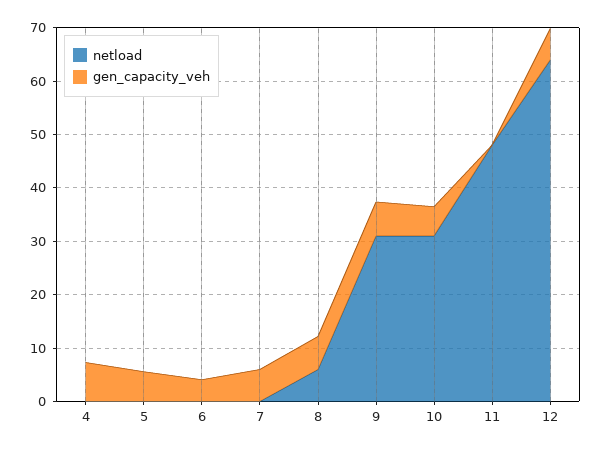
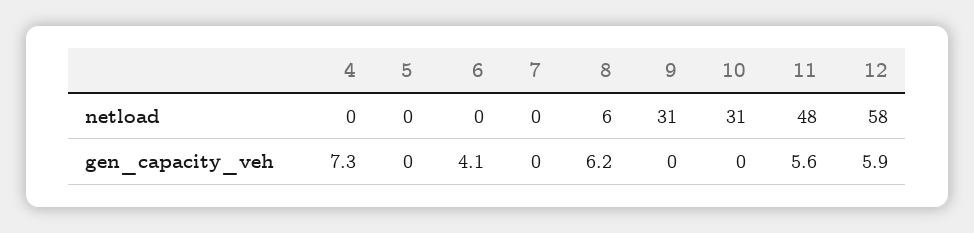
  {
    "netload": {
      "4": 0,
      "5": 0,
      "6": 0,
      "7": 0,
      "8": 6,
      "9": 31,
      "10": 31,
      "11": 48,
-     "12": 64
+     "12": 58
    },
    "gen_capacity_veh": {
      "4": 7.3,
-     "5": 6,
+     "5": 0,
      "6": 4.1,
-     "7": 6,
+     "7": 0,
      "8": 6.2,
-     "9": 6,
+     "9": 0,
-     "10": 6,
+     "10": 0,
-     "11": 0,
+     "11": 5.6,
      "12": 5.9
    }
  }

